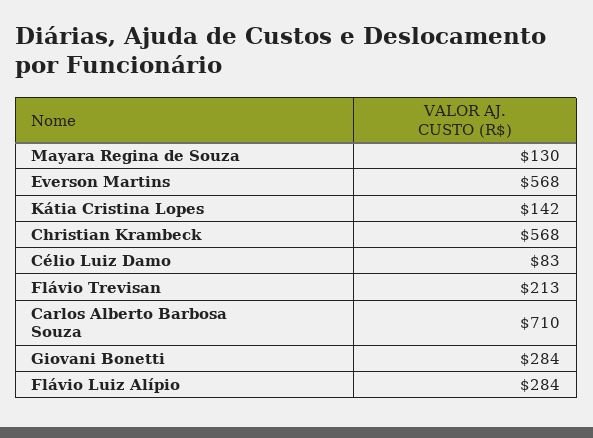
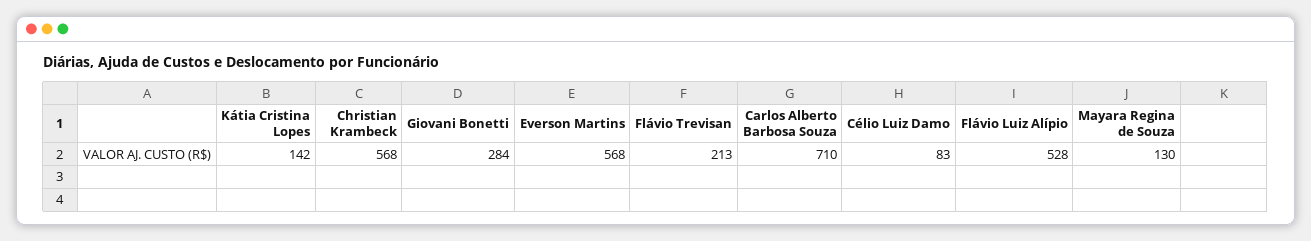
  {
    "Mayara Regina de Souza": 130,
    "Everson Martins": 568,
    "Kátia Cristina Lopes": 142,
    "Christian Krambeck": 568,
    "Célio Luiz Damo": 83,
    "Flávio Trevisan": 213,
    "Carlos Alberto Barbosa Souza": 710,
    "Giovani Bonetti": 284,
-   "Flávio Luiz Alípio": 284
+   "Flávio Luiz Alípio": 528
  }

